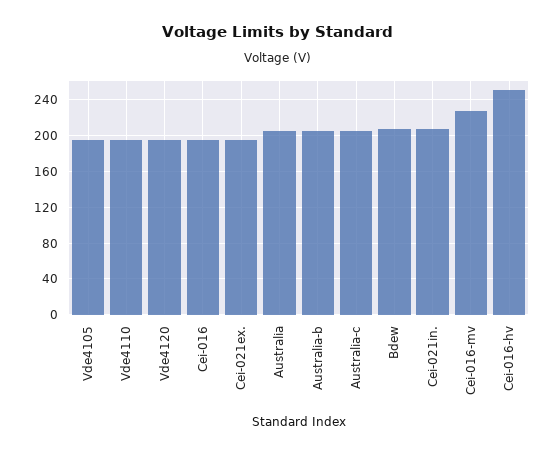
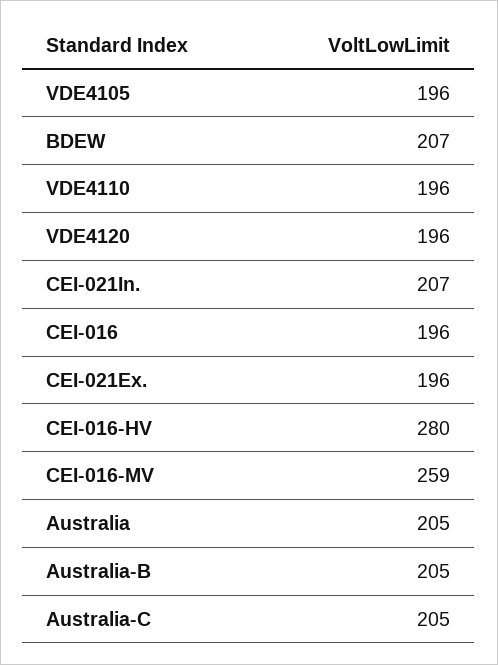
  {
    "Vde4105": 196,
    "Vde4110": 196,
    "Vde4120": 196,
    "Cei-016": 196,
    "Cei-021ex.": 196,
    "Australia": 205,
    "Australia-b": 205,
    "Australia-c": 205,
    "Bdew": 207,
    "Cei-021in.": 207,
-   "Cei-016-mv": 230,
+   "Cei-016-mv": 259,
-   "Cei-016-hv": 250
+   "Cei-016-hv": 280
  }

